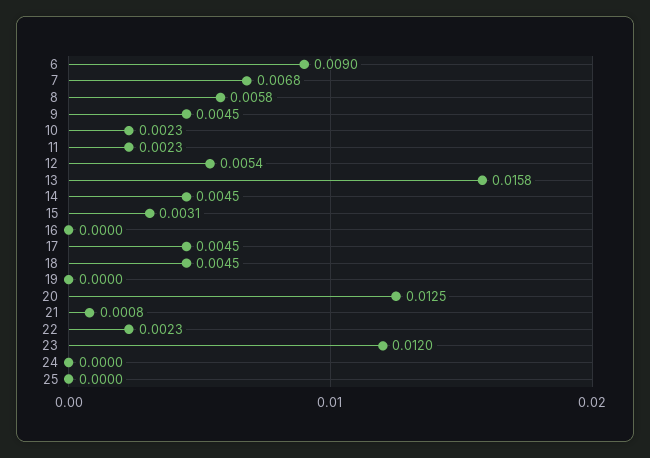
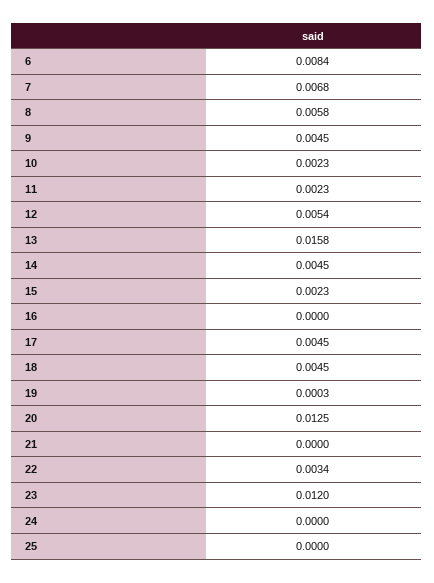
  {
-   "6": 0.009,
+   "6": 0.0084,
    "7": 0.0068,
    "8": 0.0058,
    "9": 0.0045,
    "10": 0.0023,
    "11": 0.0023,
    "12": 0.0054,
    "13": 0.0158,
    "14": 0.0045,
-   "15": 0.0031,
+   "15": 0.0023,
    "16": 0,
    "17": 0.0045,
    "18": 0.0045,
-   "19": 0,
+   "19": 0.0003,
    "20": 0.0125,
-   "21": 0.0008,
+   "21": 0,
-   "22": 0.0023,
+   "22": 0.0034,
    "23": 0.012,
    "24": 0,
    "25": 0
  }

